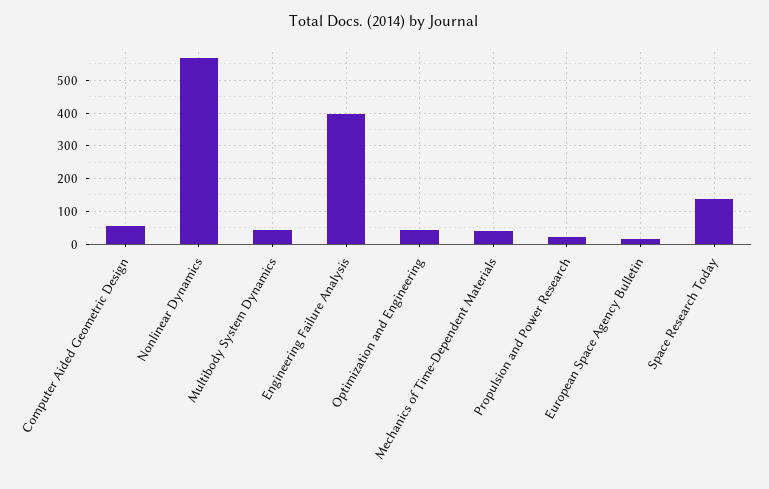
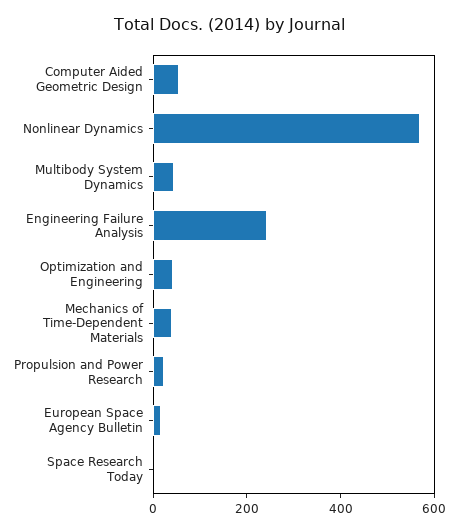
  {
    "Computer Aided Geometric Design": 60,
    "Nonlinear Dynamics": 560,
    "Multibody System Dynamics": 40,
-   "Engineering Failure Analysis": 400,
+   "Engineering Failure Analysis": 250,
    "Optimization and Engineering": 40,
    "Mechanics of Time-Dependent Materials": 40,
    "Propulsion and Power Research": 20,
    "European Space Agency Bulletin": 20,
-   "Space Research Today": 140
+   "Space Research Today": 0
  }

